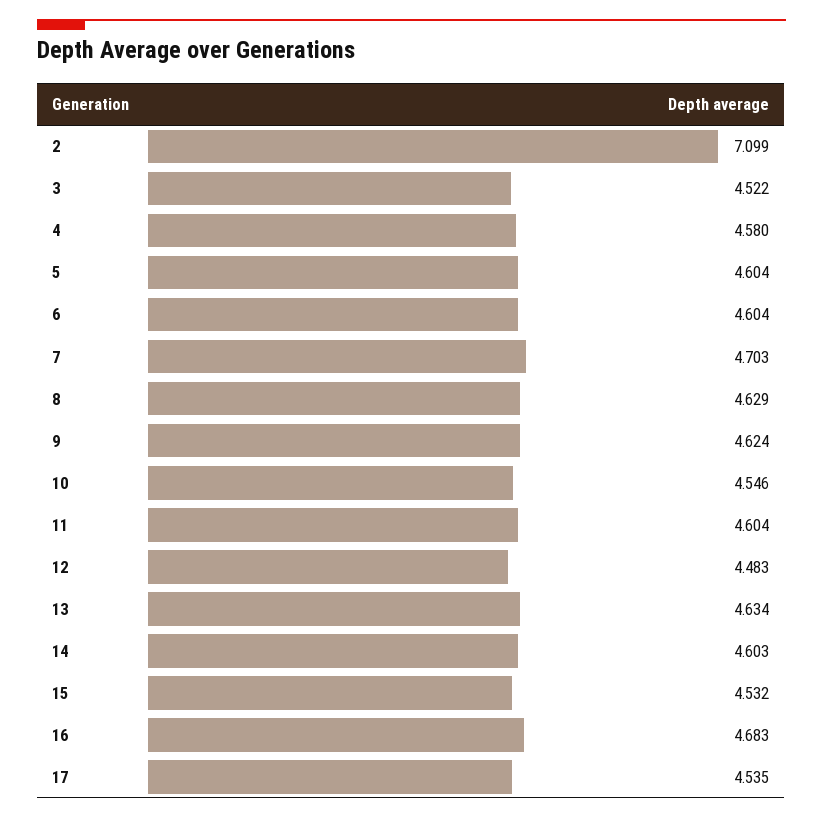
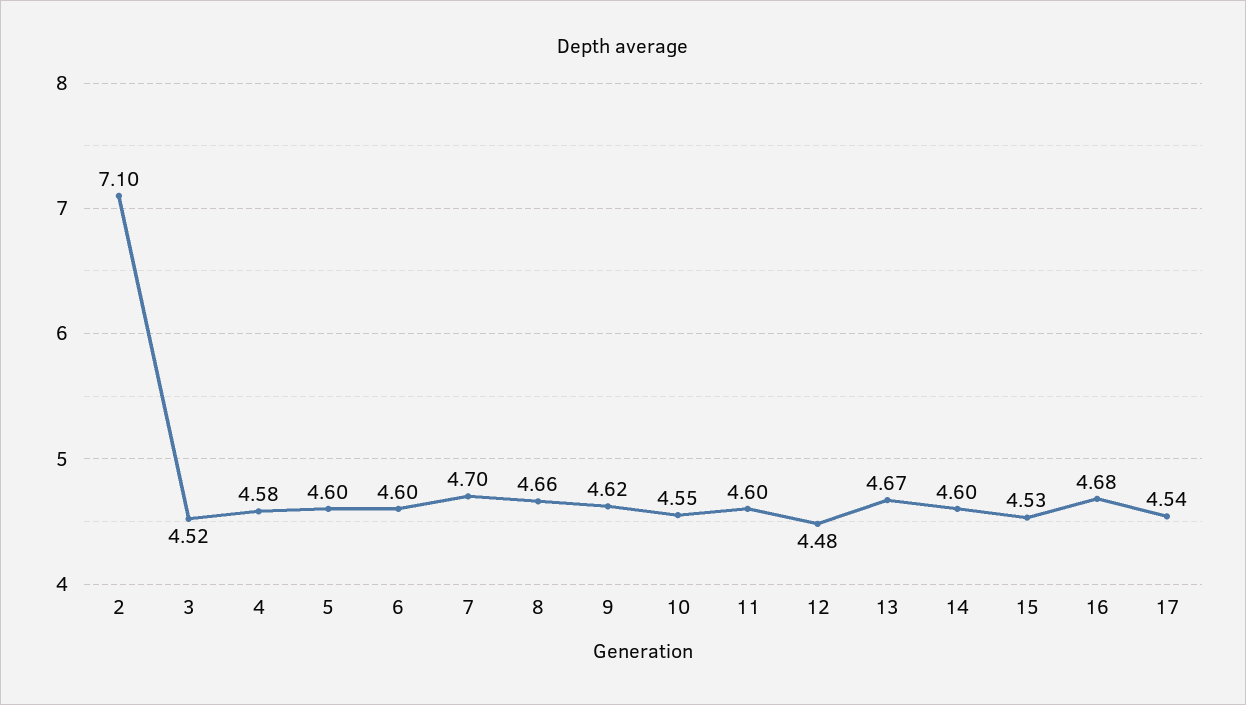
  {
    "2": 7.099,
    "3": 4.522,
    "4": 4.58,
    "5": 4.604,
    "6": 4.604,
    "7": 4.703,
-   "8": 4.629,
+   "8": 4.66,
    "9": 4.624,
    "10": 4.546,
    "11": 4.604,
    "12": 4.483,
-   "13": 4.634,
+   "13": 4.67,
    "14": 4.603,
    "15": 4.532,
    "16": 4.683,
    "17": 4.535
  }

